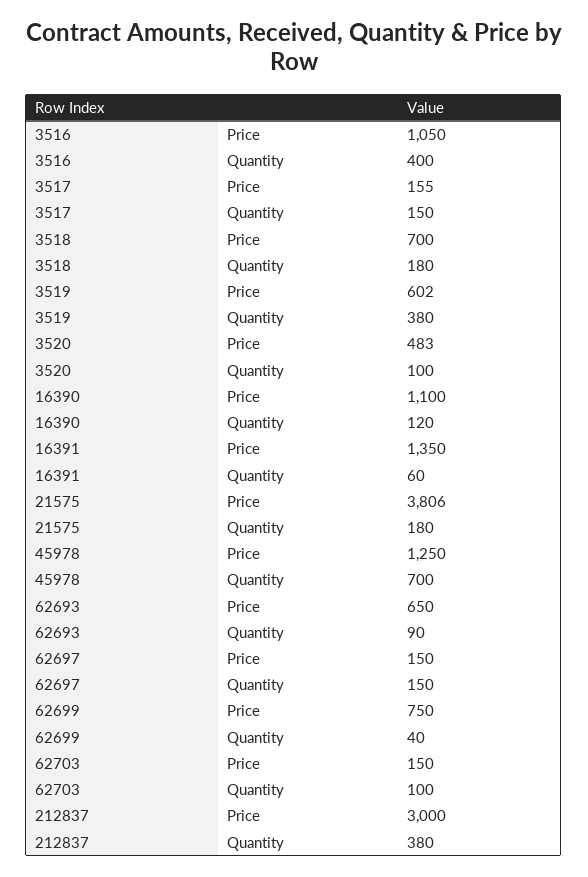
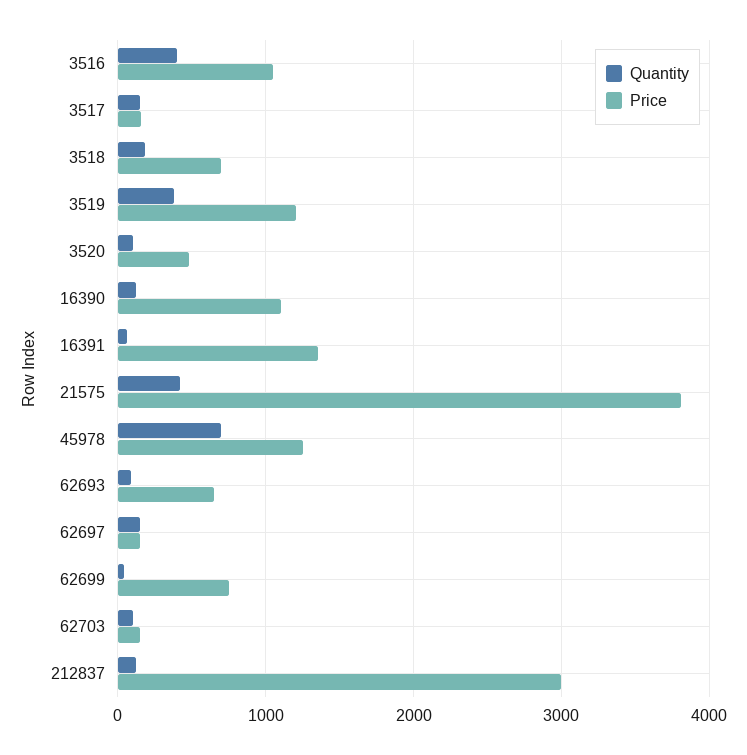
  {
    "Price": {
      "3516": 1050,
      "3517": 155,
      "3518": 700,
-     "3519": 602,
+     "3519": 1200,
      "3520": 483,
      "16390": 1100,
      "16391": 1350,
      "21575": 3806,
      "45978": 1250,
      "62693": 650,
      "62697": 150,
      "62699": 750,
      "62703": 150,
      "212837": 3000
    },
    "Quantity": {
      "3516": 400,
      "3517": 150,
      "3518": 180,
      "3519": 380,
      "3520": 100,
      "16390": 120,
      "16391": 60,
-     "21575": 180,
+     "21575": 400,
      "45978": 700,
      "62693": 90,
      "62697": 150,
      "62699": 40,
      "62703": 100,
-     "212837": 380
+     "212837": 100
    }
  }

